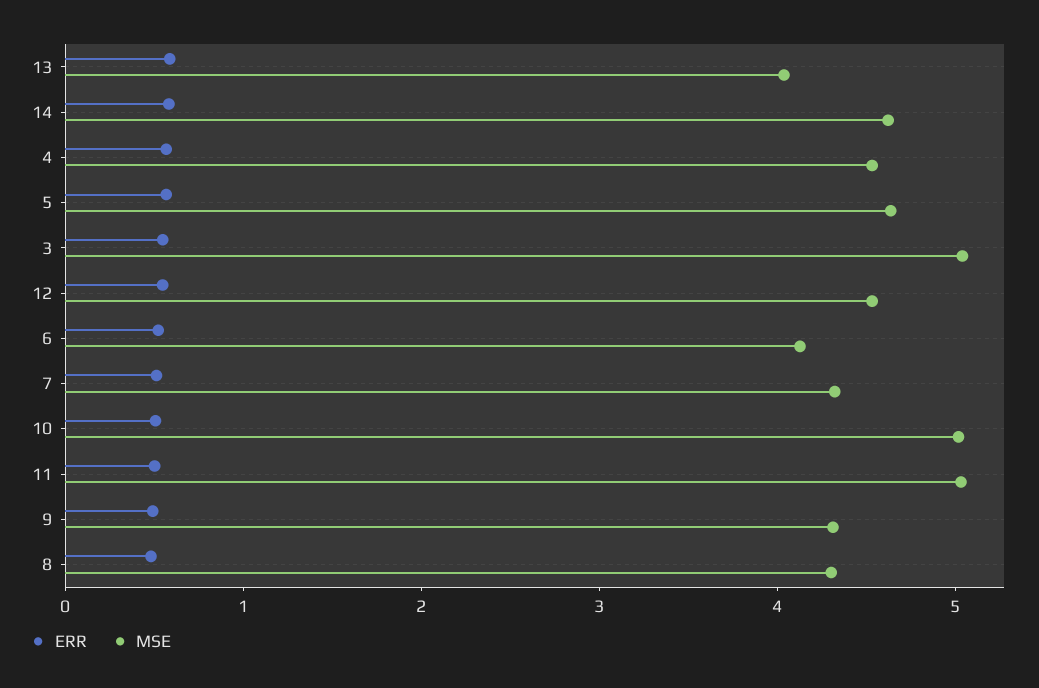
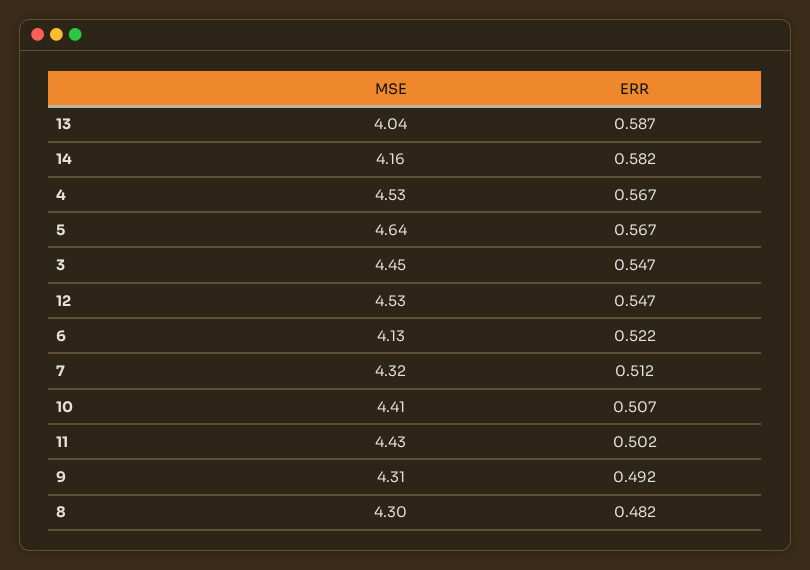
  {
    "ERR": {
      "13": 0.587,
      "14": 0.582,
      "4": 0.567,
      "5": 0.567,
      "3": 0.547,
      "12": 0.547,
      "6": 0.522,
      "7": 0.512,
      "10": 0.507,
      "11": 0.502,
      "9": 0.492,
      "8": 0.482
    },
    "MSE": {
      "13": 4.04,
-     "14": 4.6,
+     "14": 4.16,
      "4": 4.53,
      "5": 4.64,
-     "3": 5,
+     "3": 4.45,
      "12": 4.53,
      "6": 4.13,
      "7": 4.32,
-     "10": 5,
+     "10": 4.41,
-     "11": 5,
+     "11": 4.43,
      "9": 4.31,
      "8": 4.3
    }
  }

